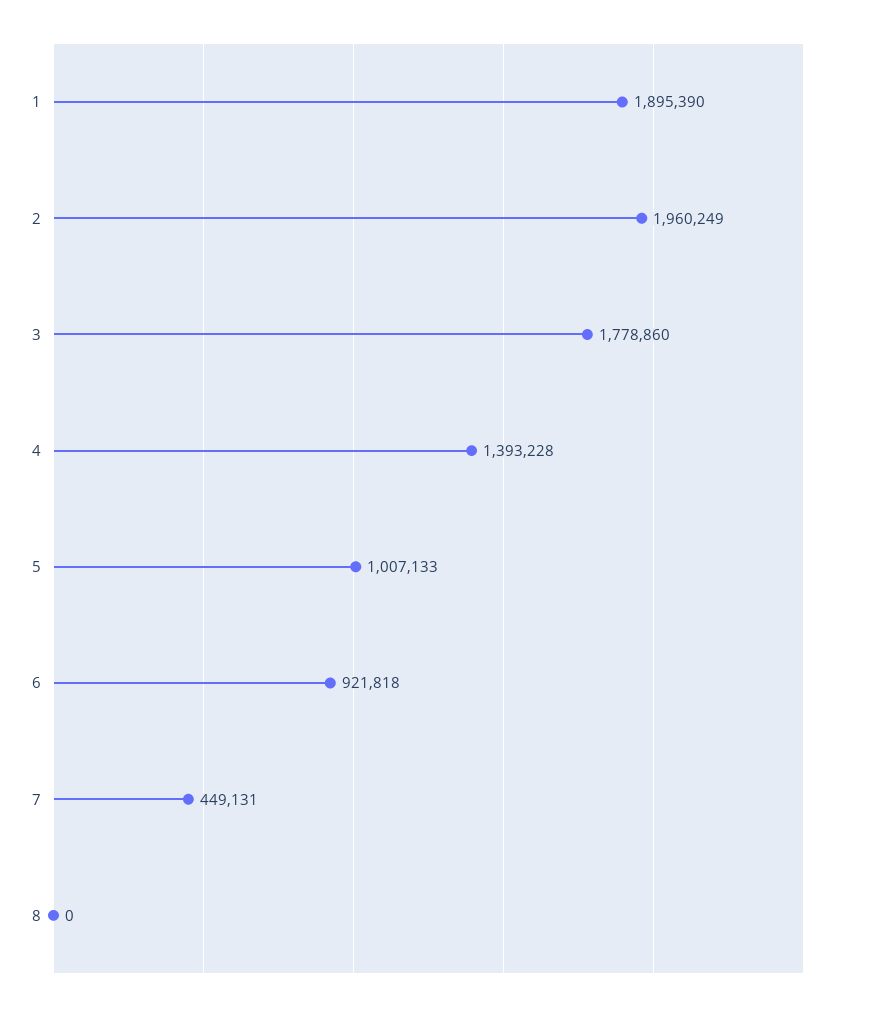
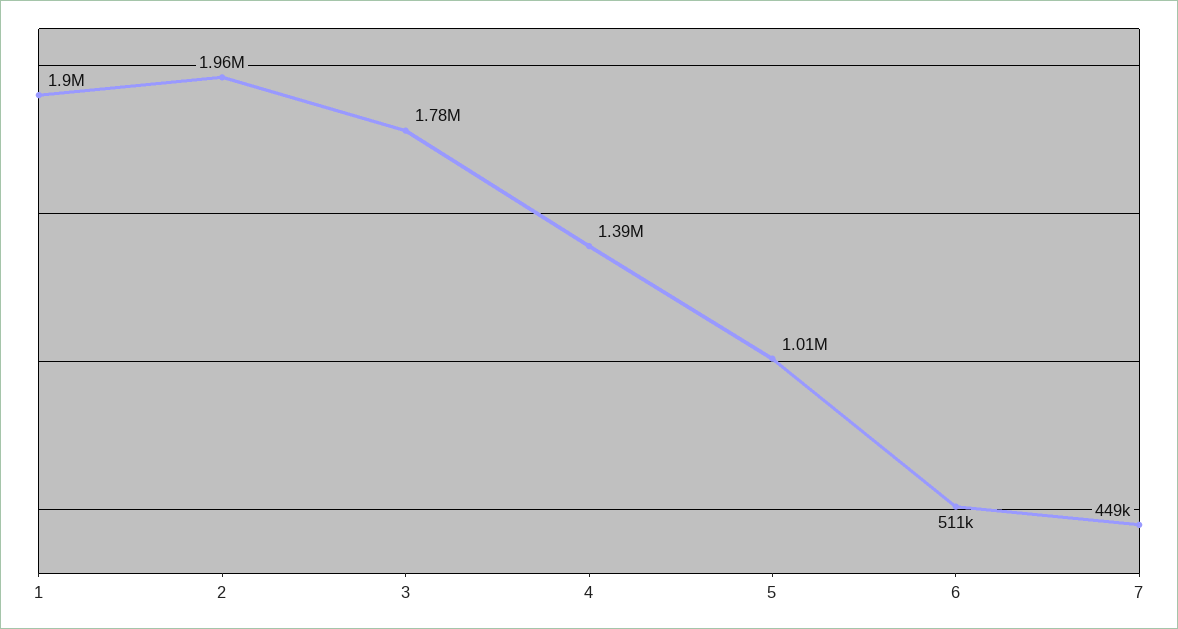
  {
    "1": 1895390,
    "2": 1960249,
    "3": 1778860,
    "4": 1393228,
    "5": 1007133,
-   "6": 921818,
+   "6": 511000,
-   "7": 449131,
+   "7": 449131
-   "8": 0
  }

